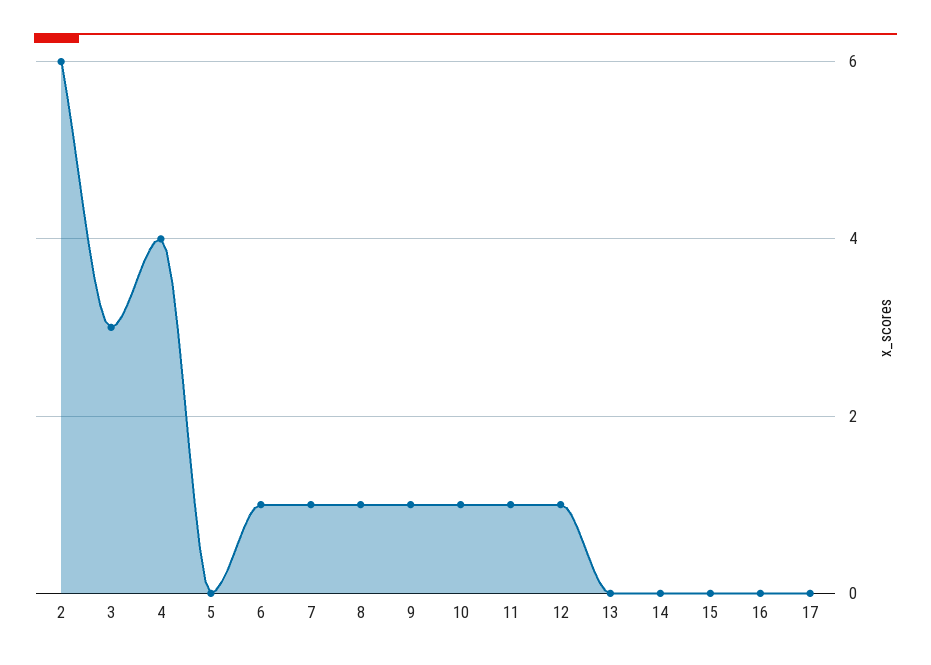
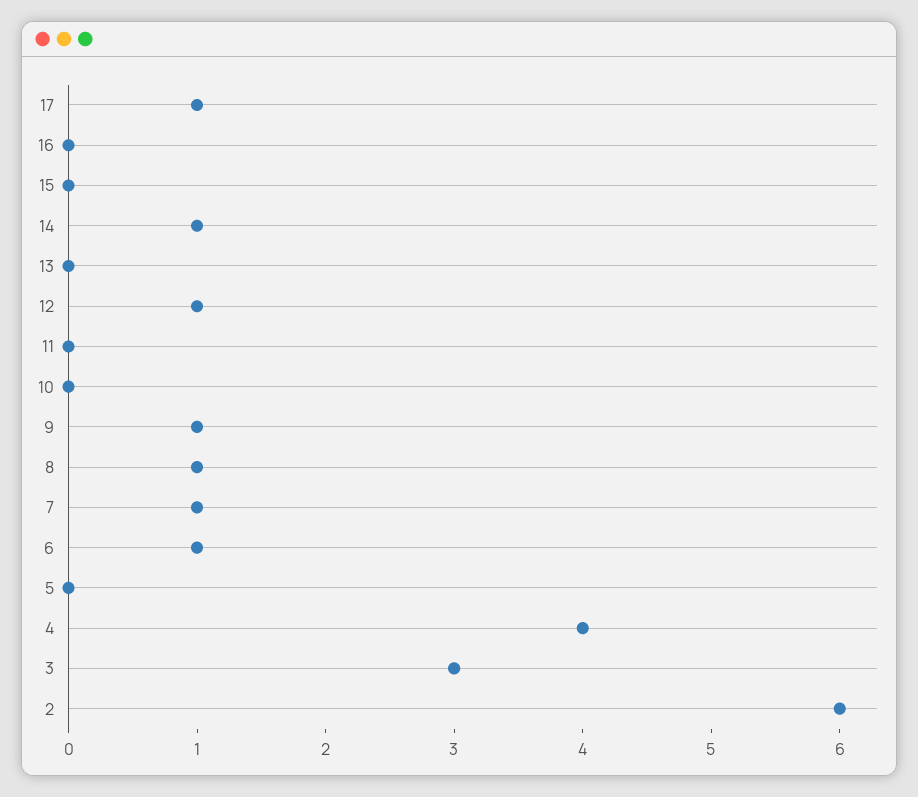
  {
    "2": 6,
    "3": 3,
    "4": 4,
    "5": 0,
    "6": 1,
    "7": 1,
    "8": 1,
    "9": 1,
-   "10": 1,
+   "10": 0,
-   "11": 1,
+   "11": 0,
    "12": 1,
    "13": 0,
-   "14": 0,
+   "14": 1,
    "15": 0,
    "16": 0,
-   "17": 0
+   "17": 1
  }

